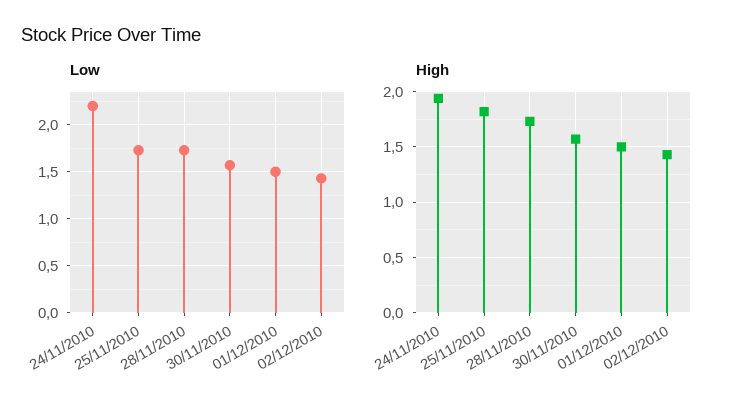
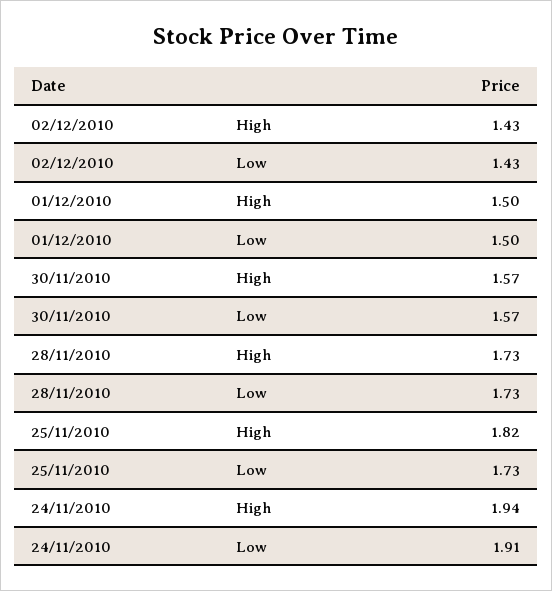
  {
    "Low": {
-     "24/11/2010": 2.2,
+     "24/11/2010": 1.91,
      "25/11/2010": 1.73,
      "28/11/2010": 1.73,
      "30/11/2010": 1.57,
      "01/12/2010": 1.5,
      "02/12/2010": 1.43
    },
    "High": {
      "24/11/2010": 1.94,
      "25/11/2010": 1.82,
      "28/11/2010": 1.73,
      "30/11/2010": 1.57,
      "01/12/2010": 1.5,
      "02/12/2010": 1.43
    }
  }

